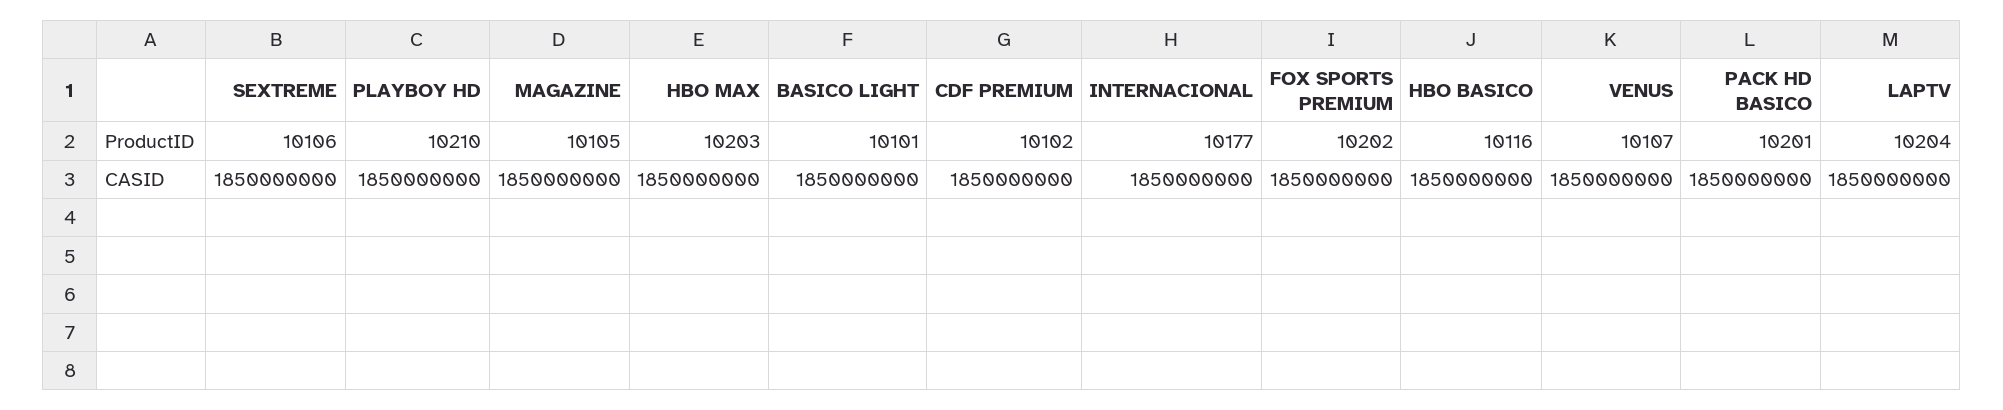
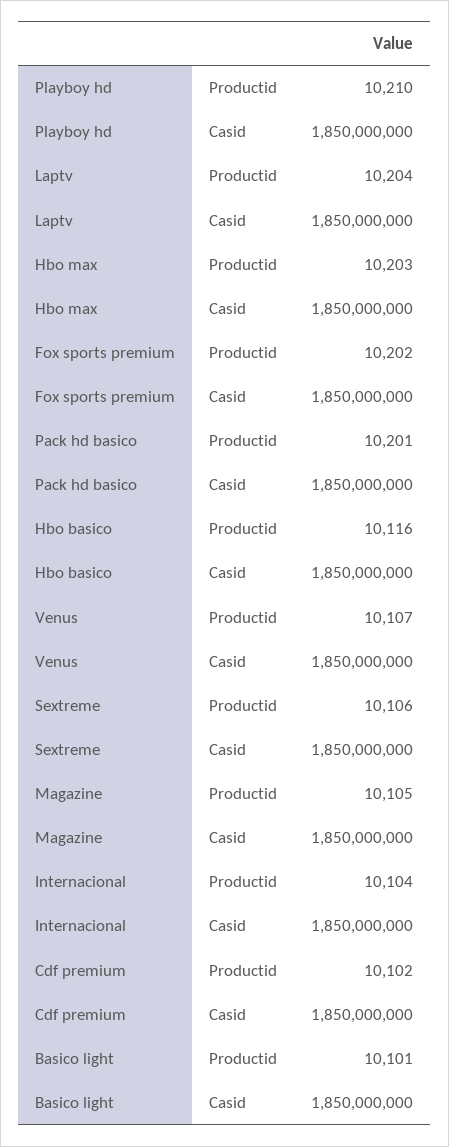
  {
    "SEXTREME": {
      "ProductID": 10106,
      "CASID": 1850000000
    },
    "PLAYBOY HD": {
      "ProductID": 10210,
      "CASID": 1850000000
    },
    "MAGAZINE": {
      "ProductID": 10105,
      "CASID": 1850000000
    },
    "HBO MAX": {
      "ProductID": 10203,
      "CASID": 1850000000
    },
    "BASICO LIGHT": {
      "ProductID": 10101,
      "CASID": 1850000000
    },
    "CDF PREMIUM": {
      "ProductID": 10102,
      "CASID": 1850000000
    },
    "INTERNACIONAL": {
-     "ProductID": 10177,
+     "ProductID": 10104,
      "CASID": 1850000000
    },
    "FOX SPORTS PREMIUM": {
      "ProductID": 10202,
      "CASID": 1850000000
    },
    "HBO BASICO": {
      "ProductID": 10116,
      "CASID": 1850000000
    },
    "VENUS": {
      "ProductID": 10107,
      "CASID": 1850000000
    },
    "PACK HD BASICO": {
      "ProductID": 10201,
      "CASID": 1850000000
    },
    "LAPTV": {
      "ProductID": 10204,
      "CASID": 1850000000
    }
  }

